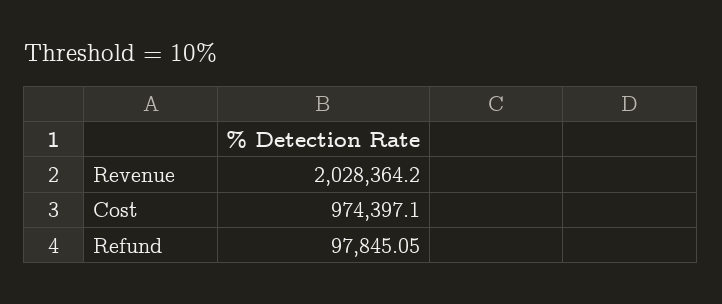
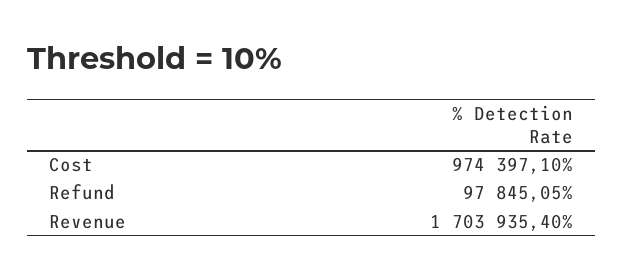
  {
-   "Revenue": 2028364.2,
+   "Revenue": 1703935.4,
    "Cost": 974397.1,
    "Refund": 97845.05
  }

